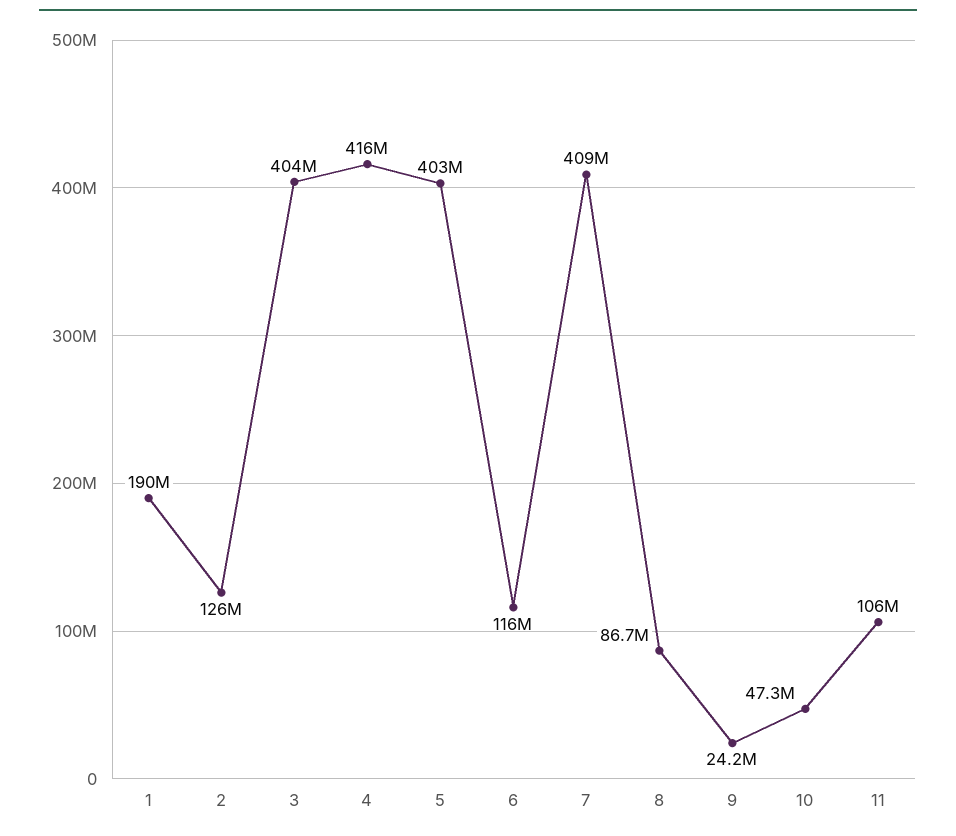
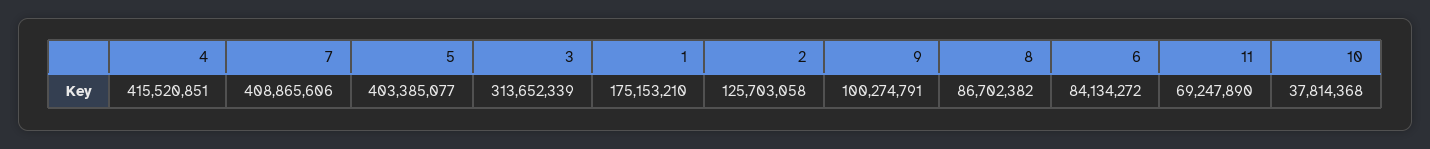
  {
-   "1": 190000000,
+   "1": 175153210,
    "2": 125703058,
-   "3": 404000000,
+   "3": 313652339,
    "4": 415520851,
    "5": 403385077,
-   "6": 116000000,
+   "6": 84134272,
    "7": 408865606,
    "8": 86702382,
-   "9": 24200000,
+   "9": 100274791,
-   "10": 47300000,
+   "10": 37814368,
-   "11": 106000000
+   "11": 69247890
  }

